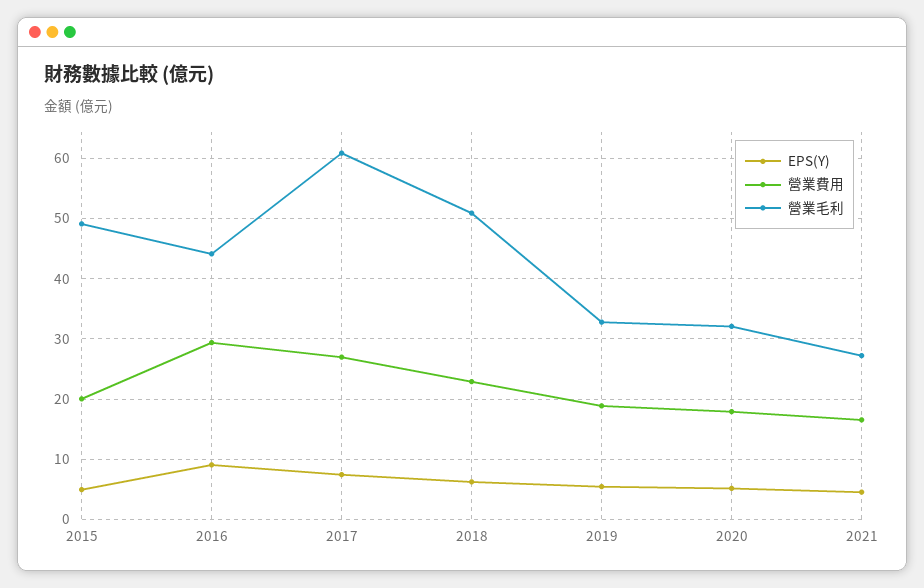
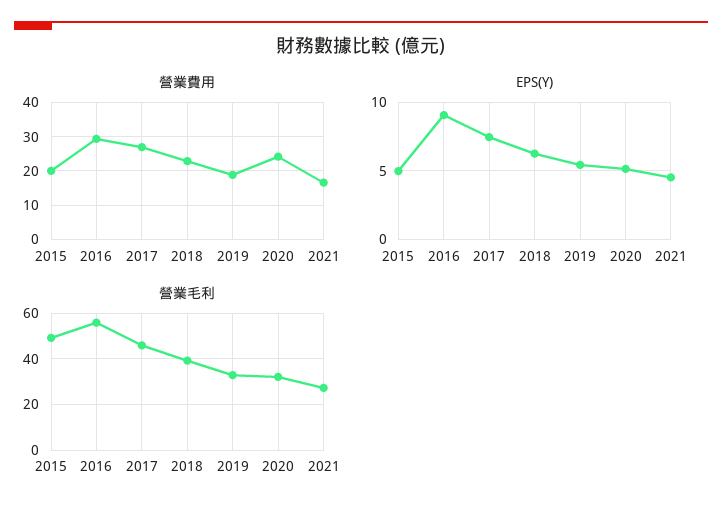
  {
    "EPS(Y)": {
      "2015": 5,
      "2016": 9,
      "2017": 7.5,
      "2018": 6.5,
      "2019": 5.5,
      "2020": 5,
      "2021": 4.5
    },
    "營業費用": {
      "2015": 20,
      "2016": 29,
      "2017": 27,
      "2018": 23,
      "2019": 19,
-     "2020": 18,
+     "2020": 24,
      "2021": 17
    },
    "營業毛利": {
      "2015": 49,
-     "2016": 44,
+     "2016": 55,
-     "2017": 61,
+     "2017": 45,
-     "2018": 51,
+     "2018": 40,
      "2019": 33,
      "2020": 32,
      "2021": 27
    }
  }

